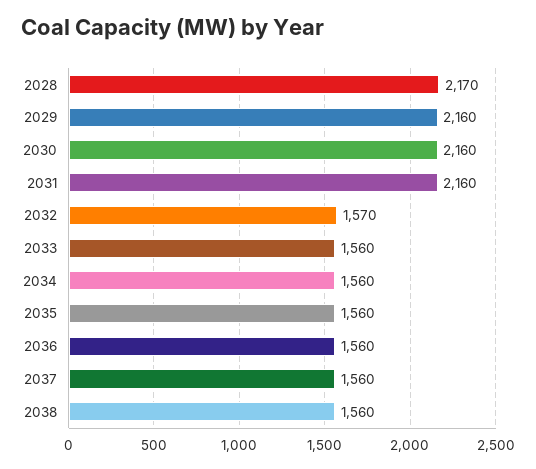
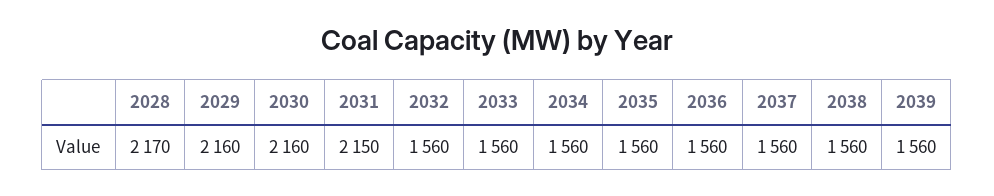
  {
    "2028": 2170,
    "2029": 2160,
    "2030": 2160,
-   "2031": 2160,
+   "2031": 2150,
-   "2032": 1570,
+   "2032": 1560,
    "2033": 1560,
    "2034": 1560,
    "2035": 1560,
    "2036": 1560,
    "2037": 1560,
-   "2038": 1560
+   "2038": 1560,
+   "2039": 1560
  }

